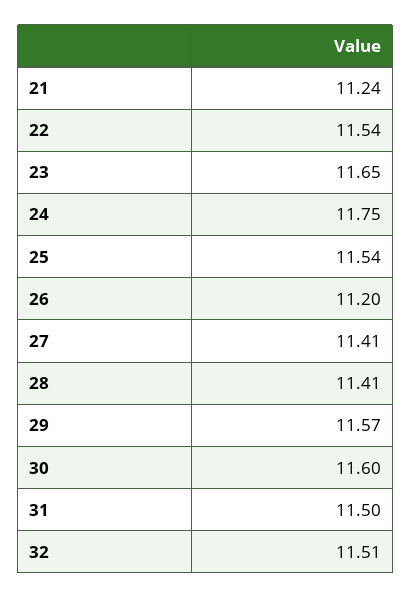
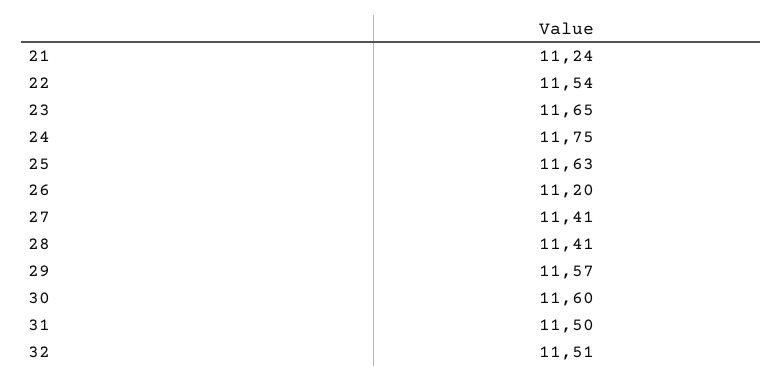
  {
    "21": 11.24,
    "22": 11.54,
    "23": 11.65,
    "24": 11.75,
-   "25": 11.54,
+   "25": 11.63,
    "26": 11.2,
    "27": 11.41,
    "28": 11.41,
    "29": 11.57,
    "30": 11.6,
    "31": 11.5,
    "32": 11.51
  }

